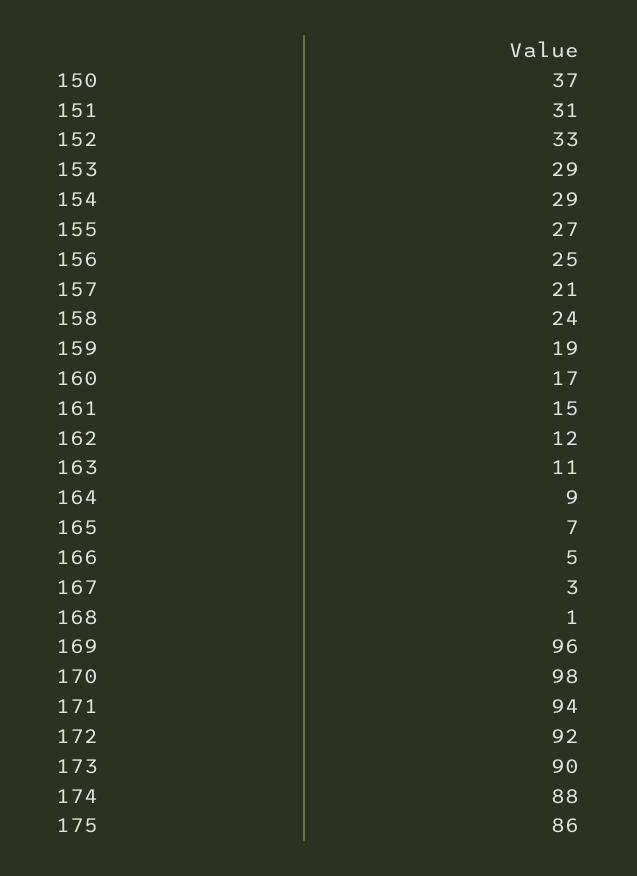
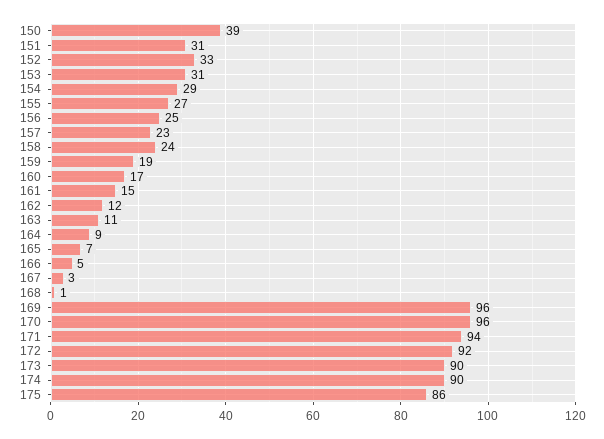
  {
-   "150": 37,
+   "150": 39,
    "151": 31,
    "152": 33,
-   "153": 29,
+   "153": 31,
    "154": 29,
    "155": 27,
    "156": 25,
-   "157": 21,
+   "157": 23,
    "158": 24,
    "159": 19,
    "160": 17,
    "161": 15,
    "162": 12,
    "163": 11,
    "164": 9,
    "165": 7,
    "166": 5,
    "167": 3,
    "168": 1,
    "169": 96,
-   "170": 98,
+   "170": 96,
    "171": 94,
    "172": 92,
    "173": 90,
-   "174": 88,
+   "174": 90,
    "175": 86
  }

